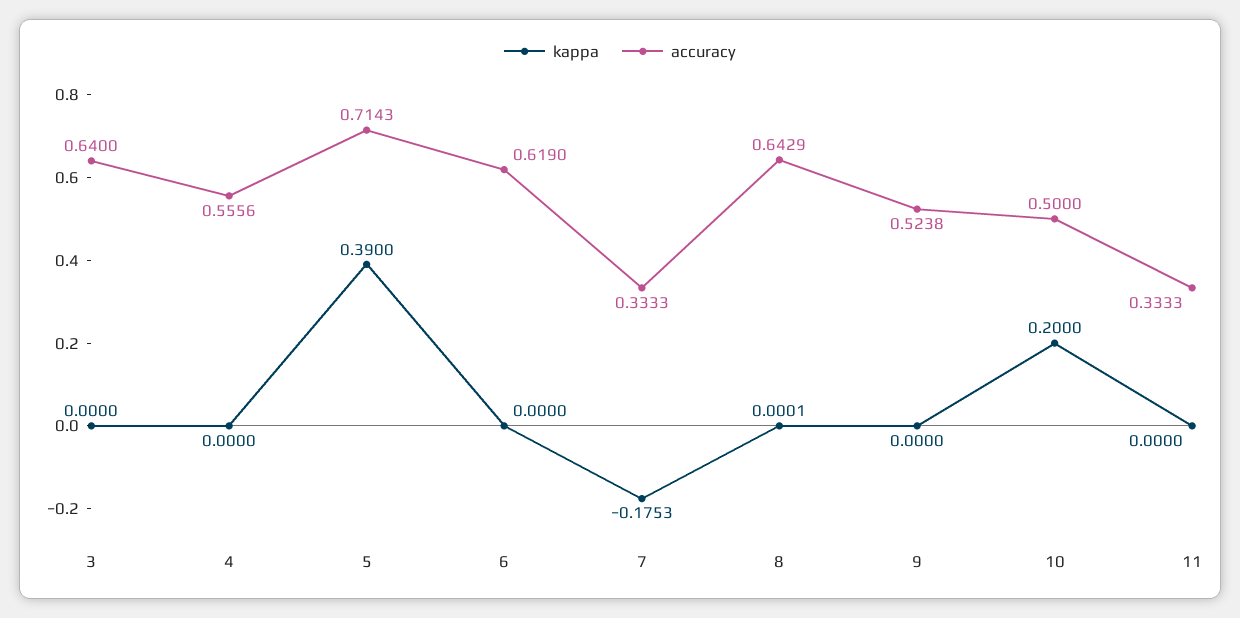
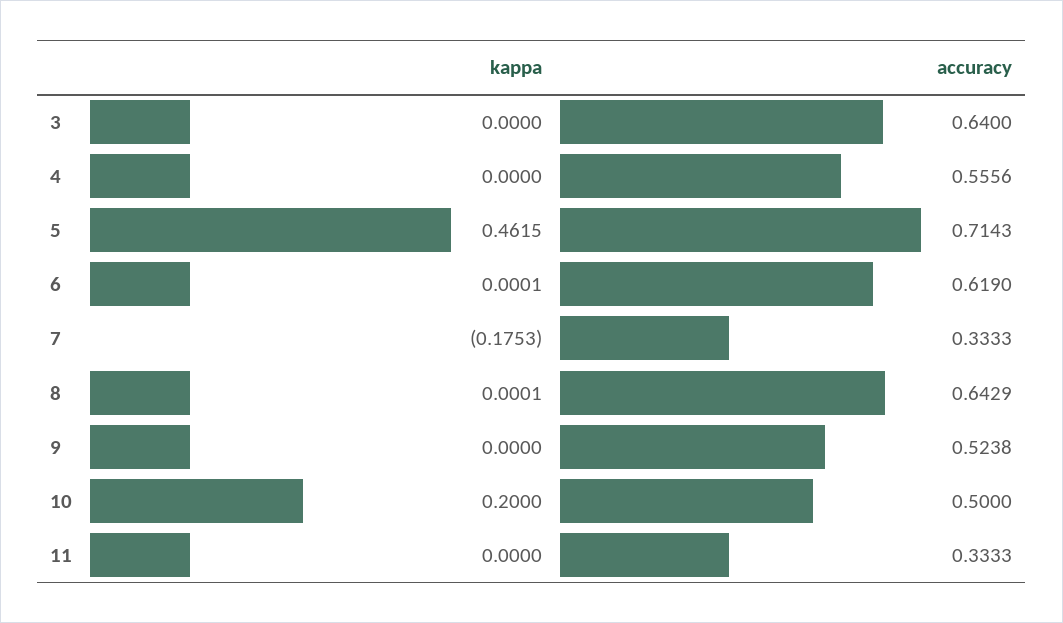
  {
    "kappa": {
      "3": 0,
      "4": 0,
-     "5": 0.39,
+     "5": 0.4615,
-     "6": 0,
+     "6": 0.0001,
      "7": -0.1753,
      "8": 0.0001,
      "9": 0,
      "10": 0.2,
      "11": 0
    },
    "accuracy": {
      "3": 0.64,
      "4": 0.5556,
      "5": 0.7143,
      "6": 0.619,
      "7": 0.3333,
      "8": 0.6429,
      "9": 0.5238,
      "10": 0.5,
      "11": 0.3333
    }
  }

